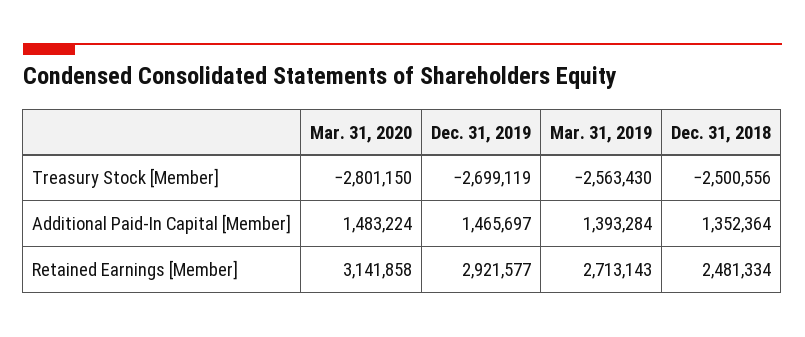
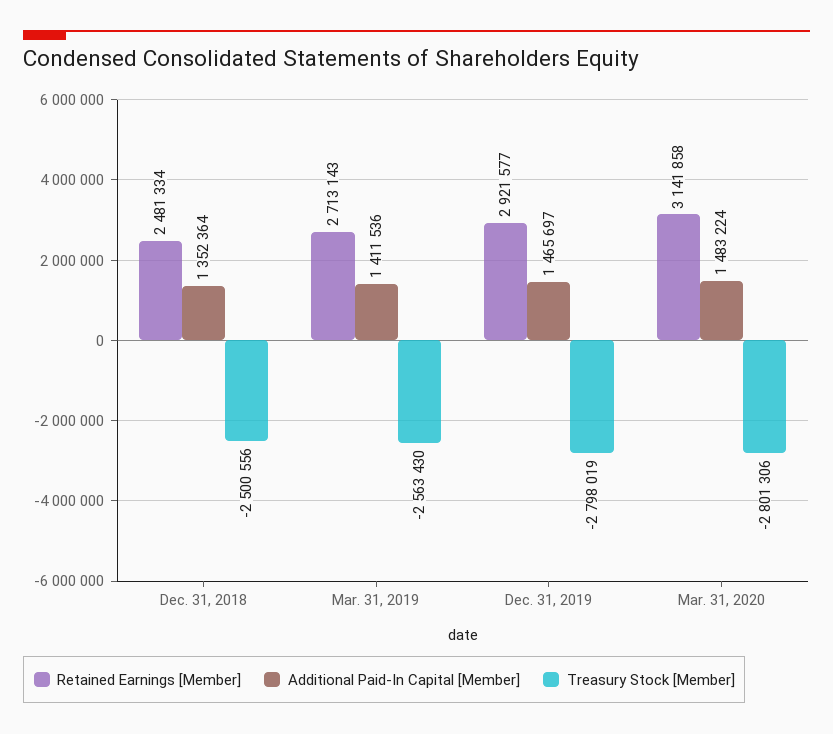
  {
    "Treasury Stock [Member]": {
-     "Mar. 31, 2020": -2801150,
+     "Mar. 31, 2020": -2801306,
-     "Dec. 31, 2019": -2699119,
+     "Dec. 31, 2019": -2798019,
      "Mar. 31, 2019": -2563430,
      "Dec. 31, 2018": -2500556
    },
    "Additional Paid-In Capital [Member]": {
      "Mar. 31, 2020": 1483224,
      "Dec. 31, 2019": 1465697,
-     "Mar. 31, 2019": 1393284,
+     "Mar. 31, 2019": 1411536,
      "Dec. 31, 2018": 1352364
    },
    "Retained Earnings [Member]": {
      "Mar. 31, 2020": 3141858,
      "Dec. 31, 2019": 2921577,
      "Mar. 31, 2019": 2713143,
      "Dec. 31, 2018": 2481334
    }
  }

